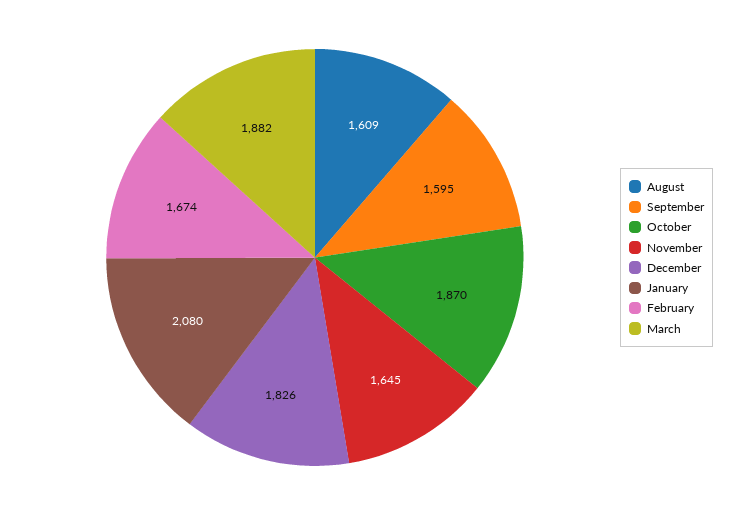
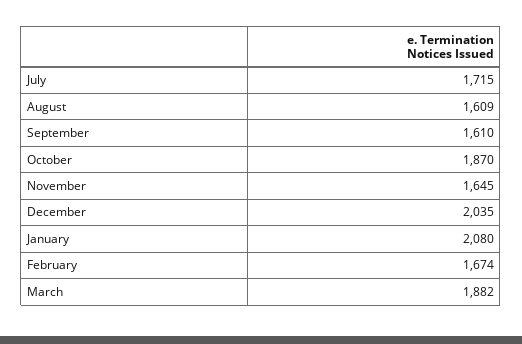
  {
    "August": 1609,
-   "September": 1595,
+   "September": 1610,
    "October": 1870,
    "November": 1645,
-   "December": 1826,
+   "December": 2035,
    "January": 2080,
    "February": 1674,
-   "March": 1882
+   "March": 1882,
+   "July": 1715
  }

